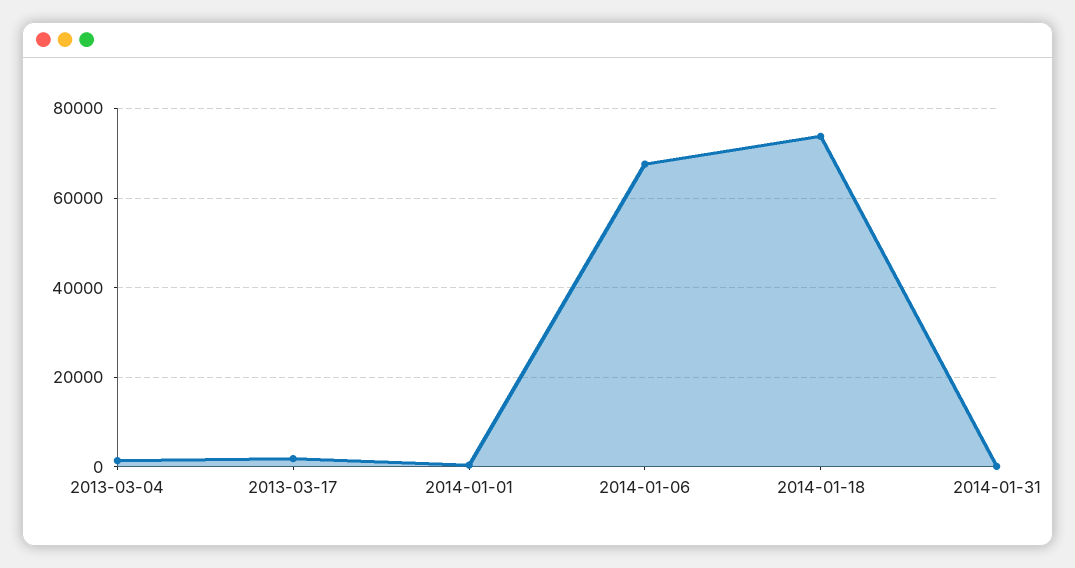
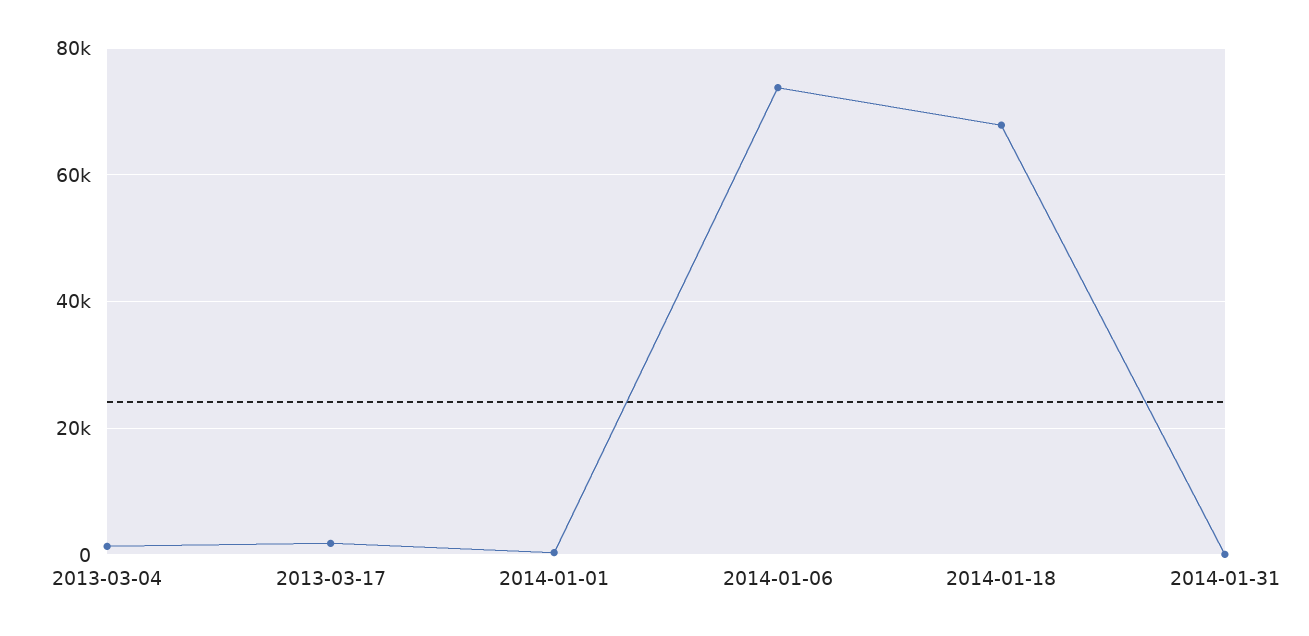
  {
    "2013-03-04": 2000,
    "2013-03-17": 2000,
    "2014-01-01": 0,
-   "2014-01-06": 68000,
+   "2014-01-06": 74000,
-   "2014-01-18": 74000,
+   "2014-01-18": 68000,
    "2014-01-31": 0
  }

